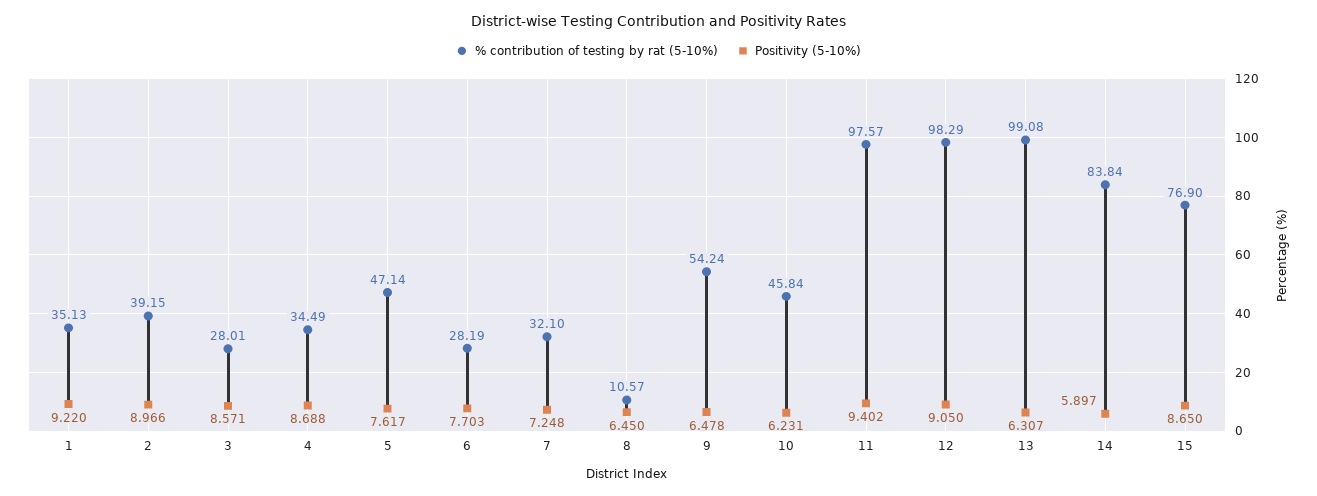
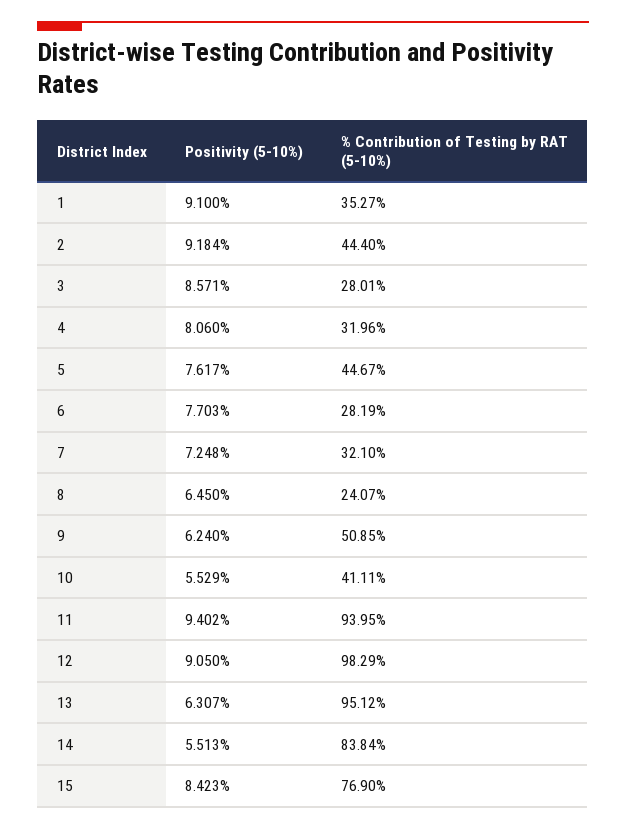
  {
    "% contribution of testing by rat (5-10%)": {
-     "1": 35.13,
+     "1": 35.27,
-     "2": 39.15,
+     "2": 44.4,
      "3": 28.01,
-     "4": 34.49,
+     "4": 31.96,
-     "5": 47.14,
+     "5": 44.67,
      "6": 28.19,
      "7": 32.1,
-     "8": 10.57,
+     "8": 24.07,
-     "9": 54.24,
+     "9": 50.85,
-     "10": 45.84,
+     "10": 41.11,
-     "11": 97.57,
+     "11": 93.95,
      "12": 98.29,
-     "13": 99.08,
+     "13": 95.12,
      "14": 83.84,
      "15": 76.9
    },
    "Positivity (5-10%)": {
-     "1": 9.22,
+     "1": 9.1,
-     "2": 8.966,
+     "2": 9.184,
      "3": 8.571,
-     "4": 8.688,
+     "4": 8.06,
      "5": 7.617,
      "6": 7.703,
      "7": 7.248,
      "8": 6.45,
-     "9": 6.478,
+     "9": 6.24,
-     "10": 6.231,
+     "10": 5.529,
      "11": 9.402,
      "12": 9.05,
      "13": 6.307,
-     "14": 5.897,
+     "14": 5.513,
-     "15": 8.65
+     "15": 8.423
    }
  }

